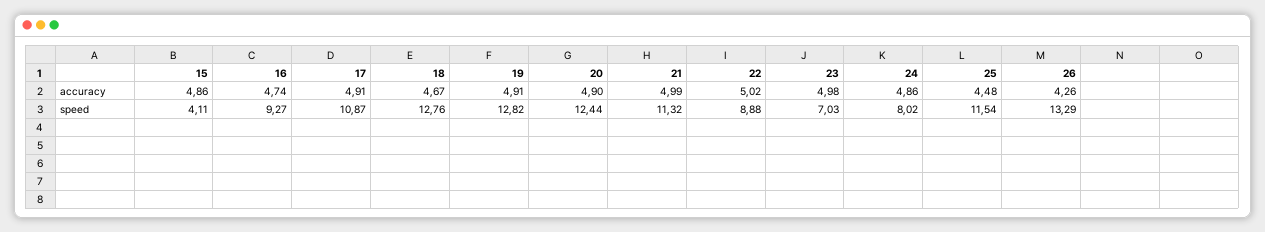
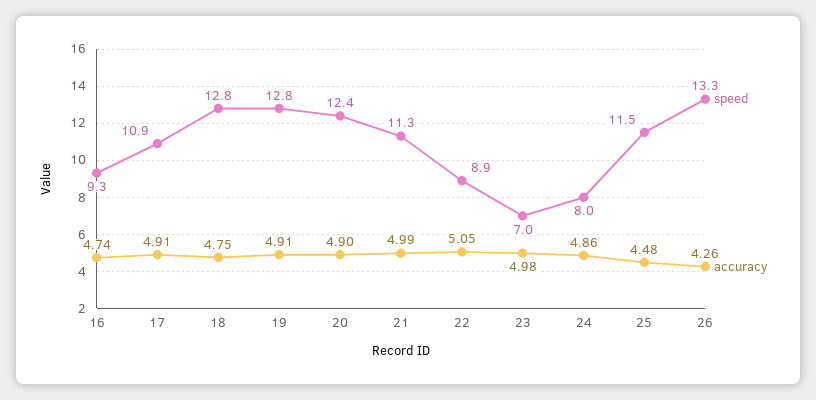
  {
    "accuracy": {
-     "15": 4.86,
      "16": 4.74,
      "17": 4.91,
-     "18": 4.67,
+     "18": 4.75,
      "19": 4.91,
      "20": 4.9,
      "21": 4.99,
-     "22": 5.02,
+     "22": 5.05,
      "23": 4.98,
      "24": 4.86,
      "25": 4.48,
      "26": 4.26
    },
    "speed": {
-     "15": 4.11,
      "16": 9.27,
      "17": 10.87,
      "18": 12.76,
      "19": 12.82,
      "20": 12.44,
      "21": 11.32,
      "22": 8.88,
      "23": 7.03,
      "24": 8.02,
      "25": 11.54,
      "26": 13.29
    }
  }

